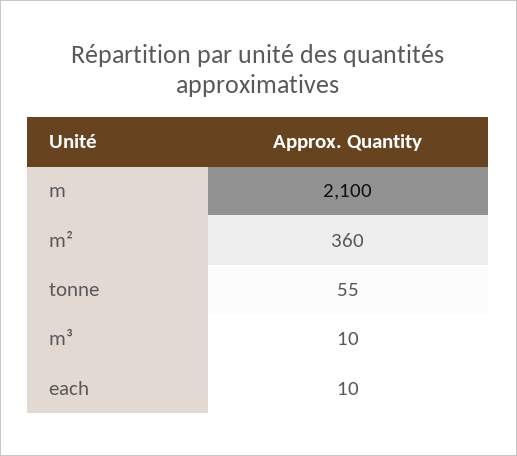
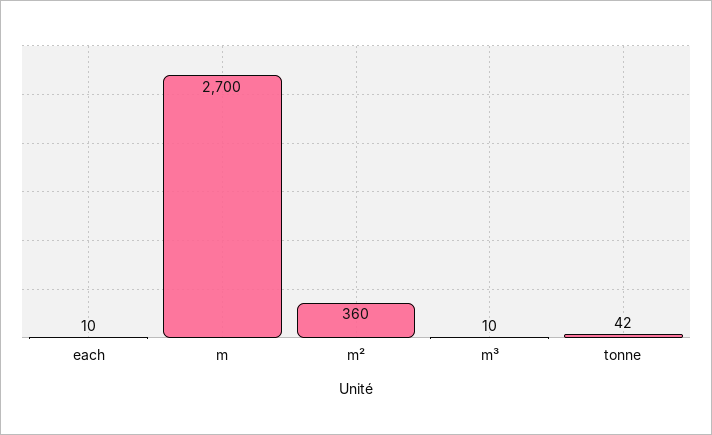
  {
-   "m": 2100,
+   "m": 2700,
    "m²": 360,
-   "tonne": 55,
+   "tonne": 42,
    "m³": 10,
    "each": 10
  }

